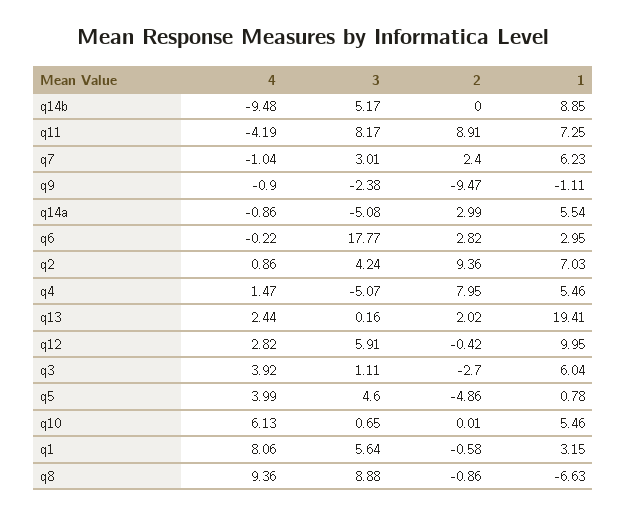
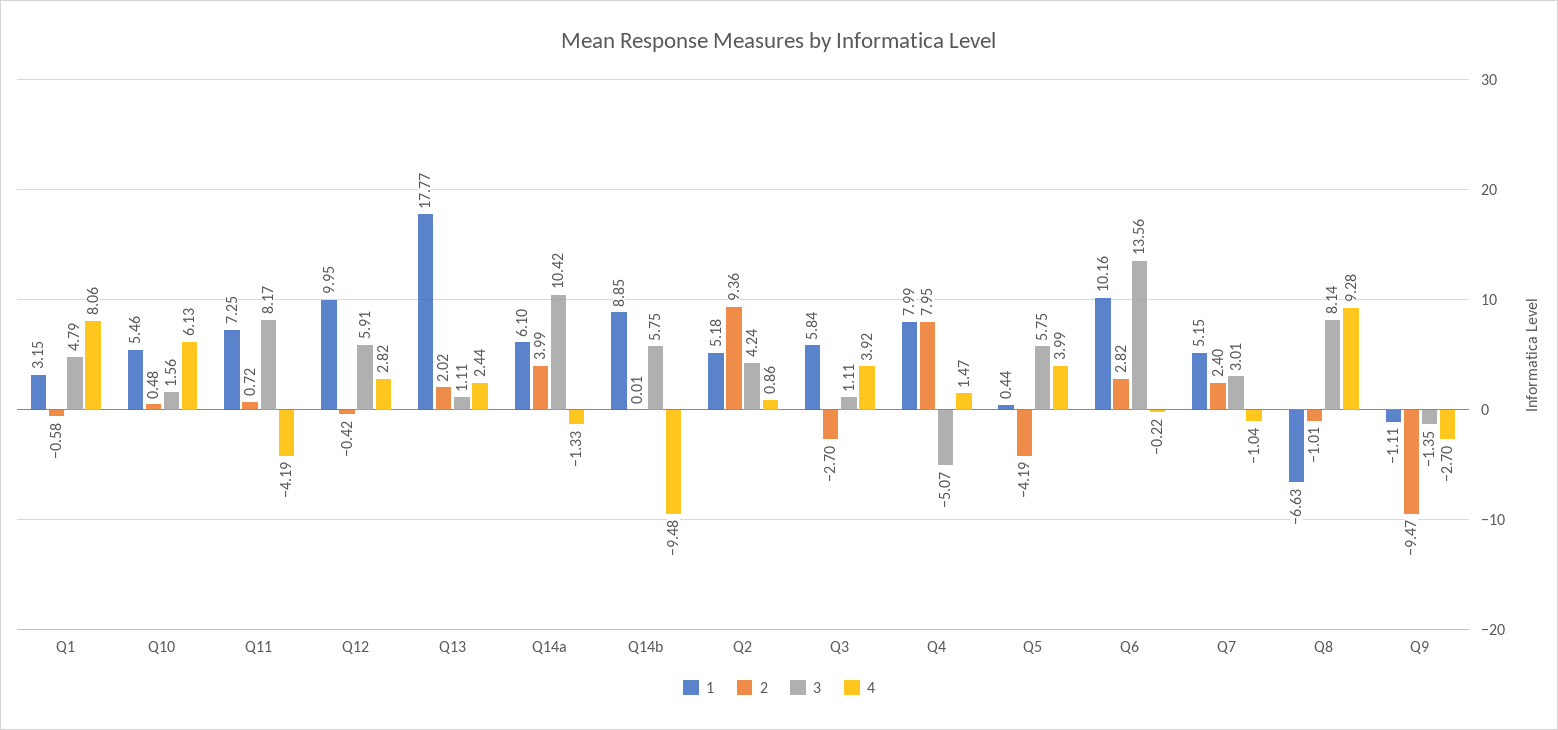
  {
    "4": {
      "q14b": -9.48,
      "q11": -4.19,
      "q7": -1.04,
-     "q9": -0.9,
+     "q9": -2.7,
-     "q14a": -0.86,
+     "q14a": -1.33,
      "q6": -0.22,
      "q2": 0.86,
      "q4": 1.47,
      "q13": 2.44,
      "q12": 2.82,
      "q3": 3.92,
      "q5": 3.99,
      "q10": 6.13,
      "q1": 8.06,
-     "q8": 9.36
+     "q8": 9.28
    },
    "3": {
-     "q14b": 5.17,
+     "q14b": 5.75,
      "q11": 8.17,
      "q7": 3.01,
-     "q9": -2.38,
+     "q9": -1.35,
-     "q14a": -5.08,
+     "q14a": 10.42,
-     "q6": 17.77,
+     "q6": 13.56,
      "q2": 4.24,
      "q4": -5.07,
-     "q13": 0.16,
+     "q13": 1.11,
      "q12": 5.91,
      "q3": 1.11,
-     "q5": 4.6,
+     "q5": 5.75,
-     "q10": 0.65,
+     "q10": 1.56,
-     "q1": 5.64,
+     "q1": 4.79,
-     "q8": 8.88
+     "q8": 8.14
    },
    "2": {
-     "q14b": 0,
+     "q14b": 0.01,
-     "q11": 8.91,
+     "q11": 0.72,
      "q7": 2.4,
      "q9": -9.47,
-     "q14a": 2.99,
+     "q14a": 3.99,
      "q6": 2.82,
      "q2": 9.36,
      "q4": 7.95,
      "q13": 2.02,
      "q12": -0.42,
      "q3": -2.7,
-     "q5": -4.86,
+     "q5": -4.19,
-     "q10": 0.01,
+     "q10": 0.48,
      "q1": -0.58,
-     "q8": -0.86
+     "q8": -1.01
    },
    "1": {
      "q14b": 8.85,
      "q11": 7.25,
-     "q7": 6.23,
+     "q7": 5.15,
      "q9": -1.11,
-     "q14a": 5.54,
+     "q14a": 6.1,
-     "q6": 2.95,
+     "q6": 10.16,
-     "q2": 7.03,
+     "q2": 5.18,
-     "q4": 5.46,
+     "q4": 7.99,
-     "q13": 19.41,
+     "q13": 17.77,
      "q12": 9.95,
-     "q3": 6.04,
+     "q3": 5.84,
-     "q5": 0.78,
+     "q5": 0.44,
      "q10": 5.46,
      "q1": 3.15,
      "q8": -6.63
    }
  }

